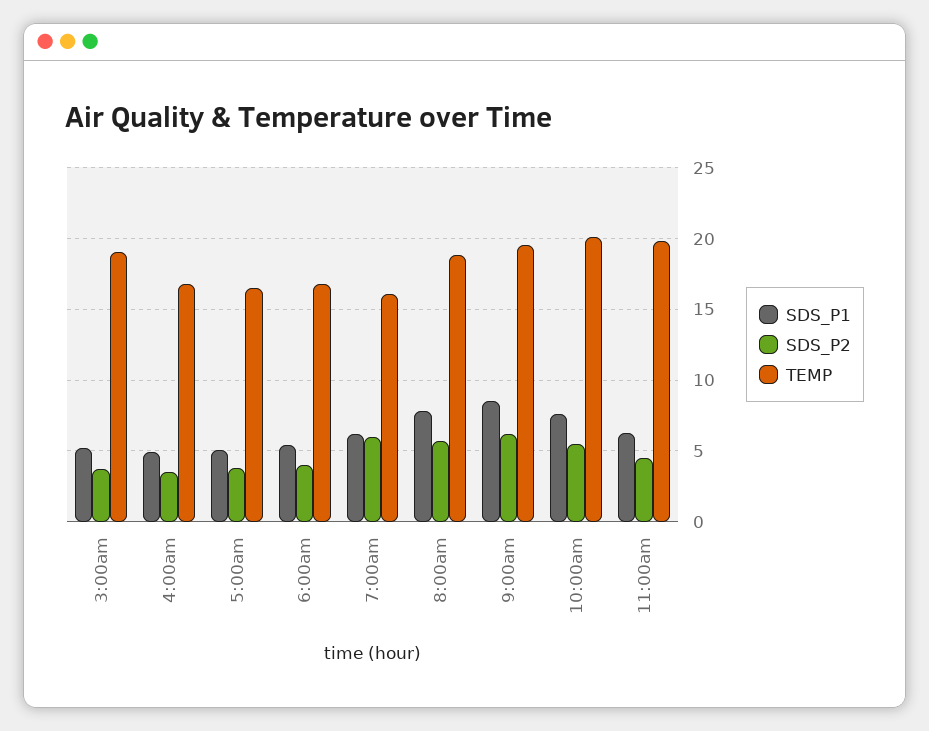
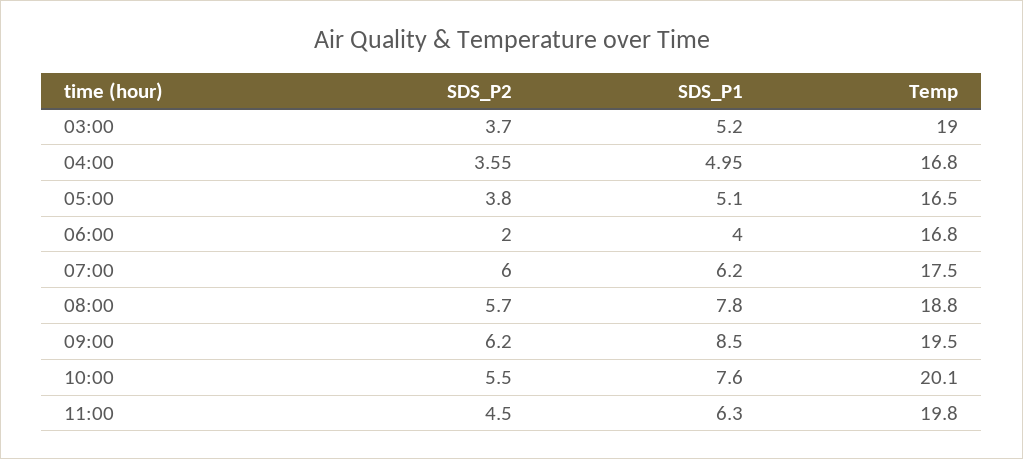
  {
    "SDS_P1": {
      "3:00am": 5.2,
      "4:00am": 4.95,
      "5:00am": 5.1,
-     "6:00am": 5.5,
+     "6:00am": 4,
      "7:00am": 6.2,
      "8:00am": 7.8,
      "9:00am": 8.5,
      "10:00am": 7.6,
      "11:00am": 6.3
    },
    "SDS_P2": {
      "3:00am": 3.7,
      "4:00am": 3.55,
      "5:00am": 3.8,
-     "6:00am": 4,
+     "6:00am": 2,
      "7:00am": 6,
      "8:00am": 5.7,
      "9:00am": 6.2,
      "10:00am": 5.5,
      "11:00am": 4.5
    },
    "TEMP": {
      "3:00am": 19,
      "4:00am": 16.8,
      "5:00am": 16.5,
      "6:00am": 16.8,
-     "7:00am": 16,
+     "7:00am": 17.5,
      "8:00am": 18.8,
      "9:00am": 19.5,
      "10:00am": 20.1,
      "11:00am": 19.8
    }
  }

